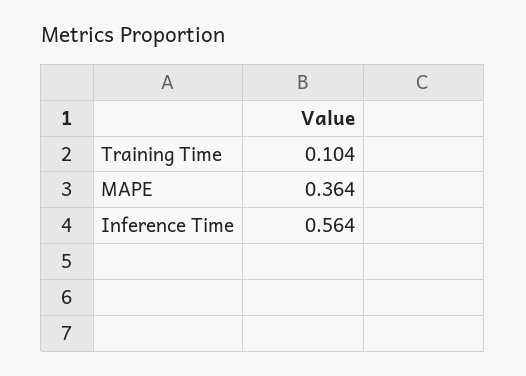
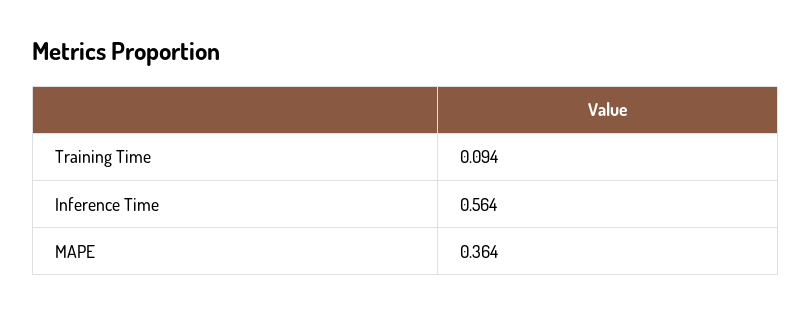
  {
-   "Training Time": 0.104,
+   "Training Time": 0.094,
    "MAPE": 0.364,
    "Inference Time": 0.564
  }

